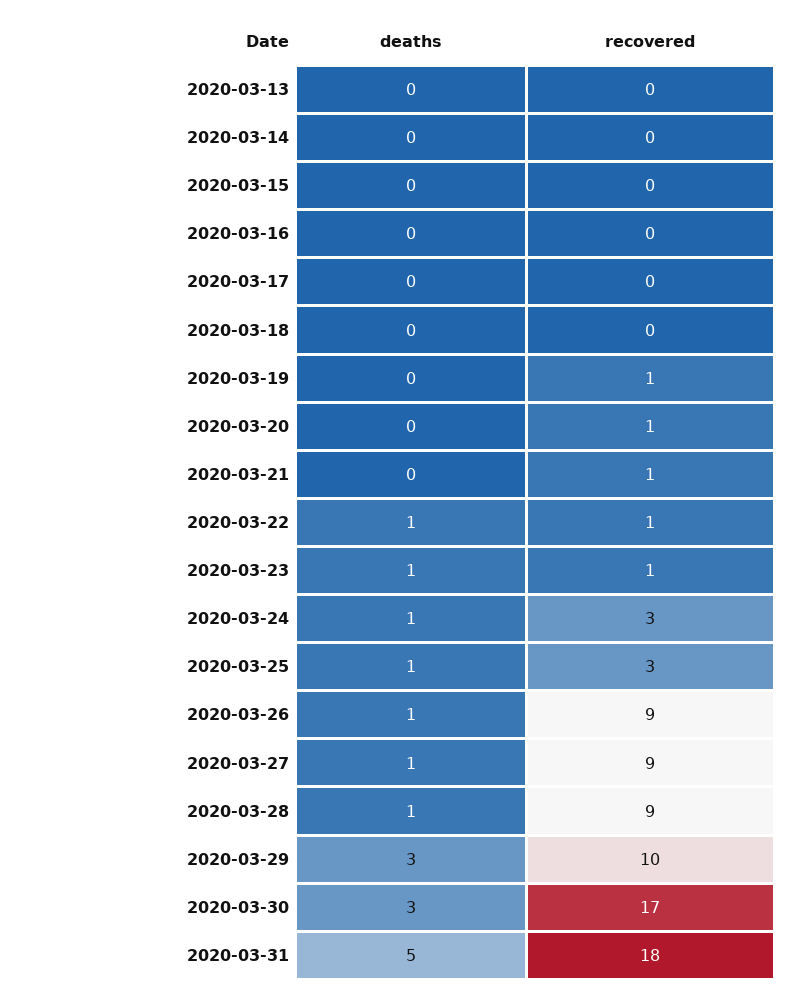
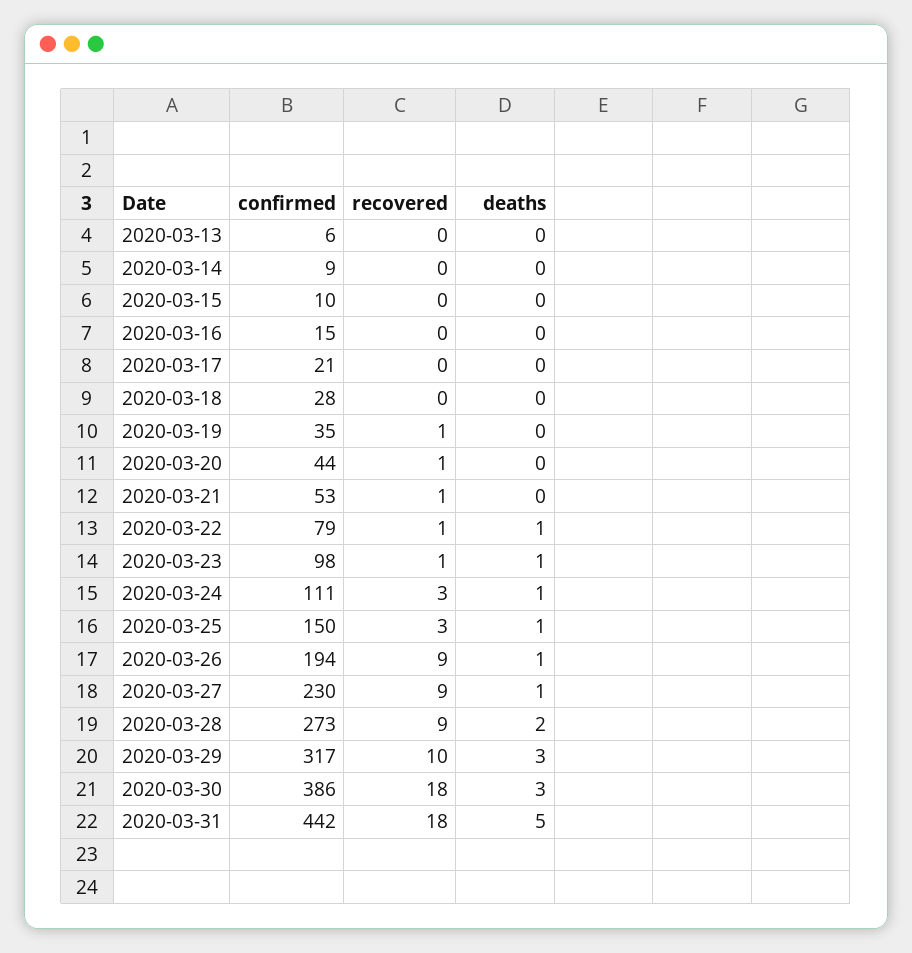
  {
    "deaths": {
      "2020-03-13": 0,
      "2020-03-14": 0,
      "2020-03-15": 0,
      "2020-03-16": 0,
      "2020-03-17": 0,
      "2020-03-18": 0,
      "2020-03-19": 0,
      "2020-03-20": 0,
      "2020-03-21": 0,
      "2020-03-22": 1,
      "2020-03-23": 1,
      "2020-03-24": 1,
      "2020-03-25": 1,
      "2020-03-26": 1,
      "2020-03-27": 1,
-     "2020-03-28": 1,
+     "2020-03-28": 2,
      "2020-03-29": 3,
      "2020-03-30": 3,
      "2020-03-31": 5
    },
    "recovered": {
      "2020-03-13": 0,
      "2020-03-14": 0,
      "2020-03-15": 0,
      "2020-03-16": 0,
      "2020-03-17": 0,
      "2020-03-18": 0,
      "2020-03-19": 1,
      "2020-03-20": 1,
      "2020-03-21": 1,
      "2020-03-22": 1,
      "2020-03-23": 1,
      "2020-03-24": 3,
      "2020-03-25": 3,
      "2020-03-26": 9,
      "2020-03-27": 9,
      "2020-03-28": 9,
      "2020-03-29": 10,
-     "2020-03-30": 17,
+     "2020-03-30": 18,
      "2020-03-31": 18
-   }
+   },
+   "confirmed": {
+     "2020-03-13": 6,
+     "2020-03-14": 9,
+     "2020-03-15": 10,
+     "2020-03-16": 15,
+     "2020-03-17": 21,
+     "2020-03-18": 28,
+     "2020-03-19": 35,
+     "2020-03-20": 44,
+     "2020-03-21": 53,
+     "2020-03-22": 79,
+     "2020-03-23": 98,
+     "2020-03-24": 111,
+     "2020-03-25": 150,
+     "2020-03-26": 194,
+     "2020-03-27": 230,
+     "2020-03-28": 273,
+     "2020-03-29": 317,
+     "2020-03-30": 386,
+     "2020-03-31": 442
+   }
  }

